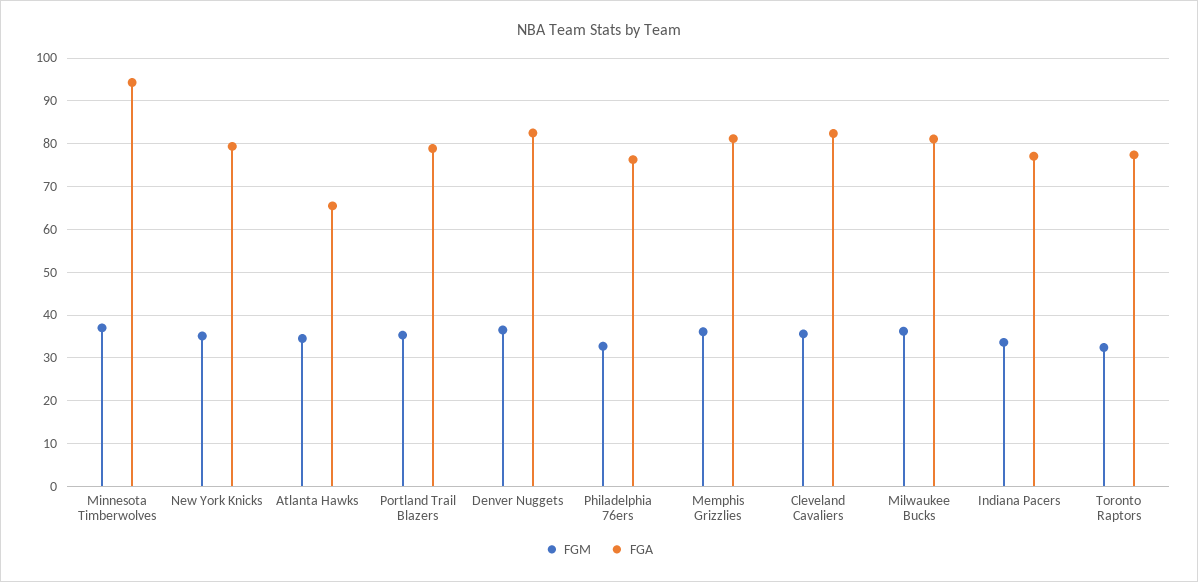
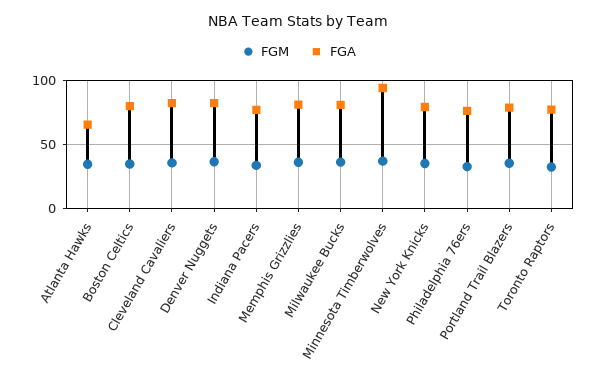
  {
    "FGM": {
      "Minnesota Timberwolves": 38,
      "New York Knicks": 36,
      "Atlanta Hawks": 34,
      "Portland Trail Blazers": 36,
      "Denver Nuggets": 36,
      "Philadelphia 76ers": 32,
      "Memphis Grizzlies": 36,
      "Cleveland Cavaliers": 36,
      "Milwaukee Bucks": 36,
      "Indiana Pacers": 34,
-     "Toronto Raptors": 32
+     "Toronto Raptors": 32,
+     "Boston Celtics": 35
    },
    "FGA": {
      "Minnesota Timberwolves": 94,
      "New York Knicks": 80,
      "Atlanta Hawks": 66,
      "Portland Trail Blazers": 78,
      "Denver Nuggets": 82,
      "Philadelphia 76ers": 76,
      "Memphis Grizzlies": 82,
      "Cleveland Cavaliers": 82,
      "Milwaukee Bucks": 82,
      "Indiana Pacers": 78,
-     "Toronto Raptors": 78
+     "Toronto Raptors": 78,
+     "Boston Celtics": 80
    }
  }

